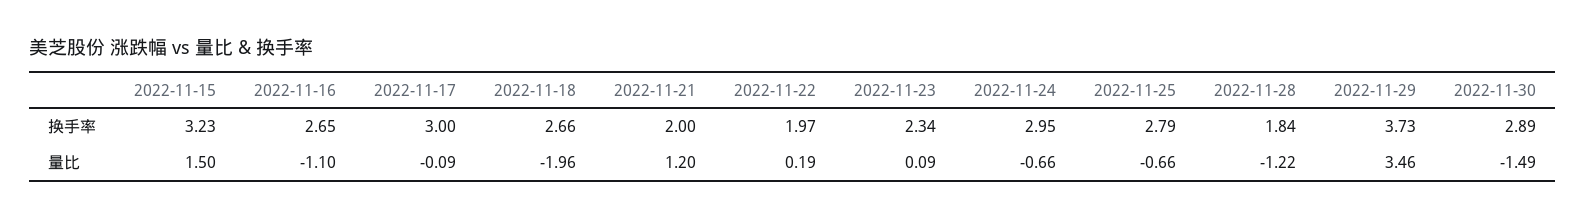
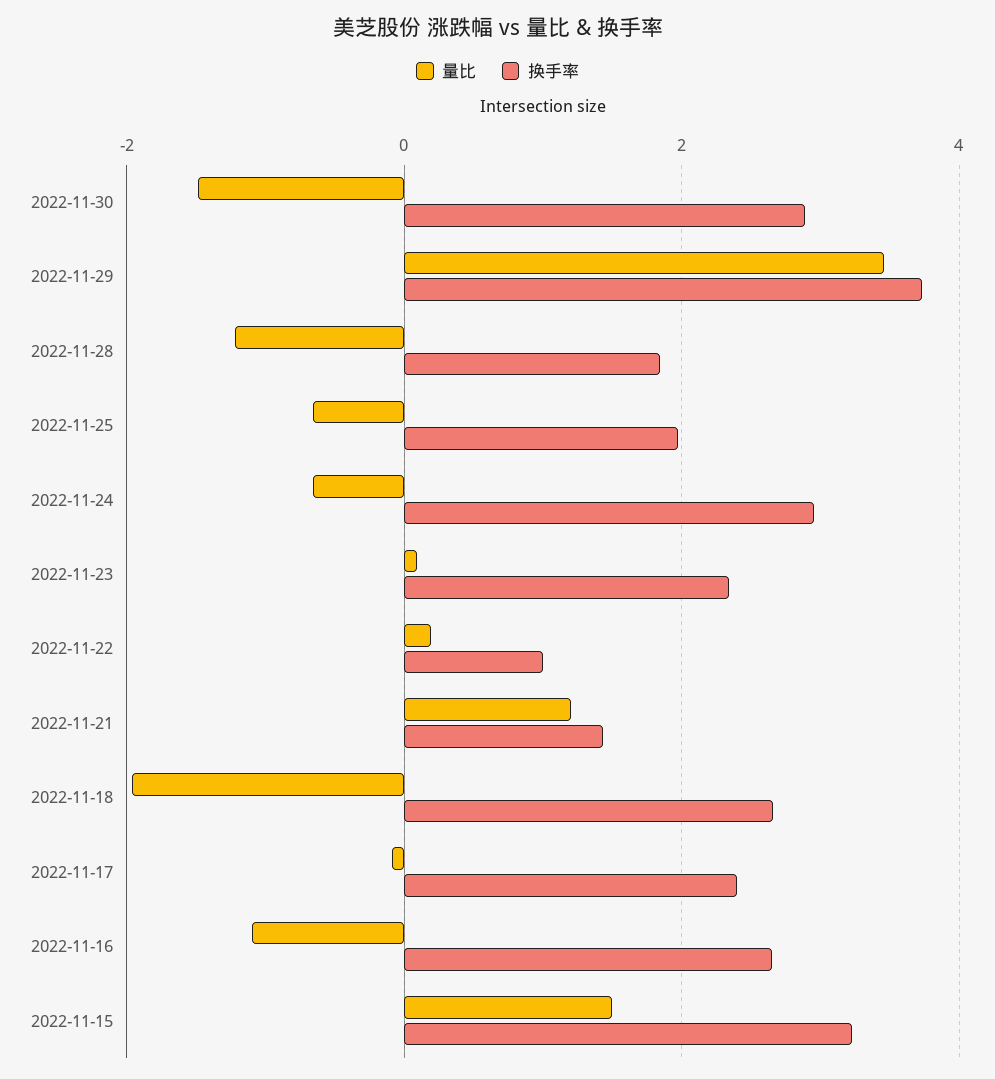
  {
    "换手率": {
      "2022-11-15": 3.23,
      "2022-11-16": 2.65,
-     "2022-11-17": 3,
+     "2022-11-17": 2.4,
      "2022-11-18": 2.66,
-     "2022-11-21": 2,
+     "2022-11-21": 1.4,
-     "2022-11-22": 1.97,
+     "2022-11-22": 1,
      "2022-11-23": 2.34,
      "2022-11-24": 2.95,
-     "2022-11-25": 2.79,
+     "2022-11-25": 2,
      "2022-11-28": 1.84,
      "2022-11-29": 3.73,
      "2022-11-30": 2.89
    },
    "量比": {
      "2022-11-15": 1.5,
      "2022-11-16": -1.1,
      "2022-11-17": -0.09,
      "2022-11-18": -1.96,
      "2022-11-21": 1.2,
      "2022-11-22": 0.19,
      "2022-11-23": 0.09,
      "2022-11-24": -0.66,
      "2022-11-25": -0.66,
      "2022-11-28": -1.22,
      "2022-11-29": 3.46,
      "2022-11-30": -1.49
    }
  }

